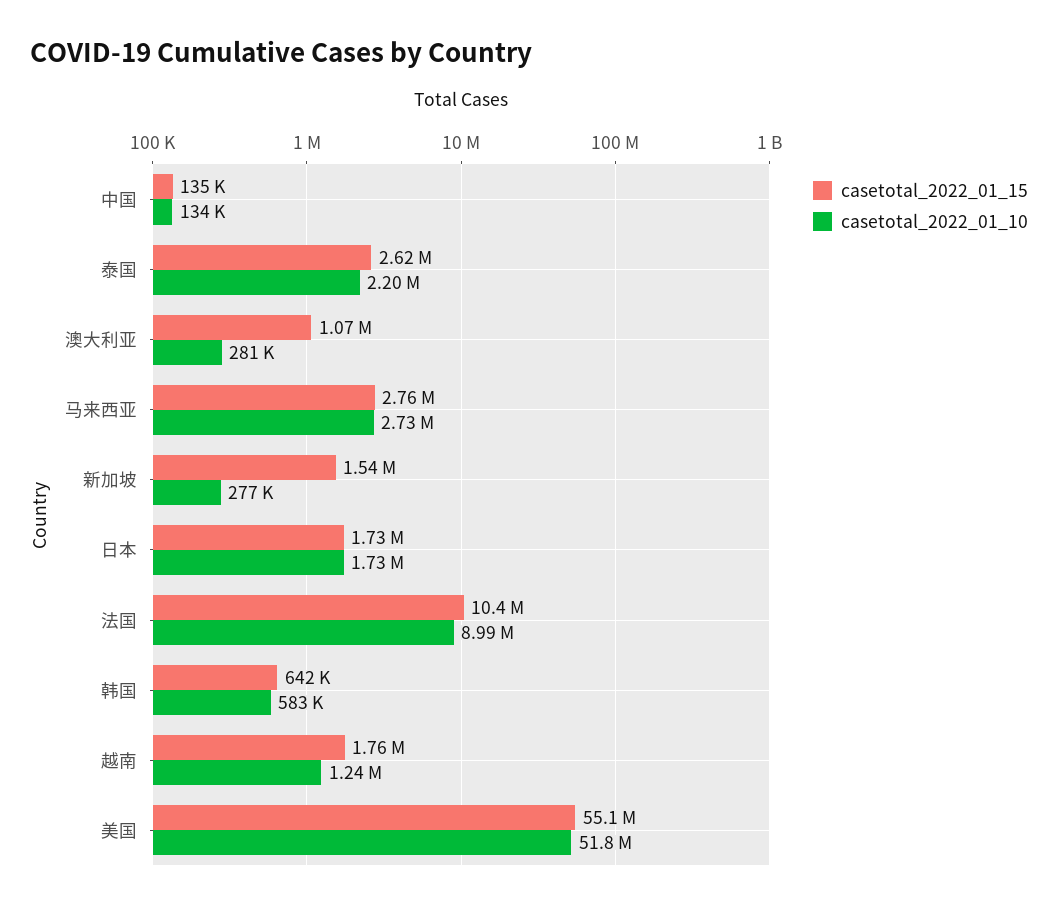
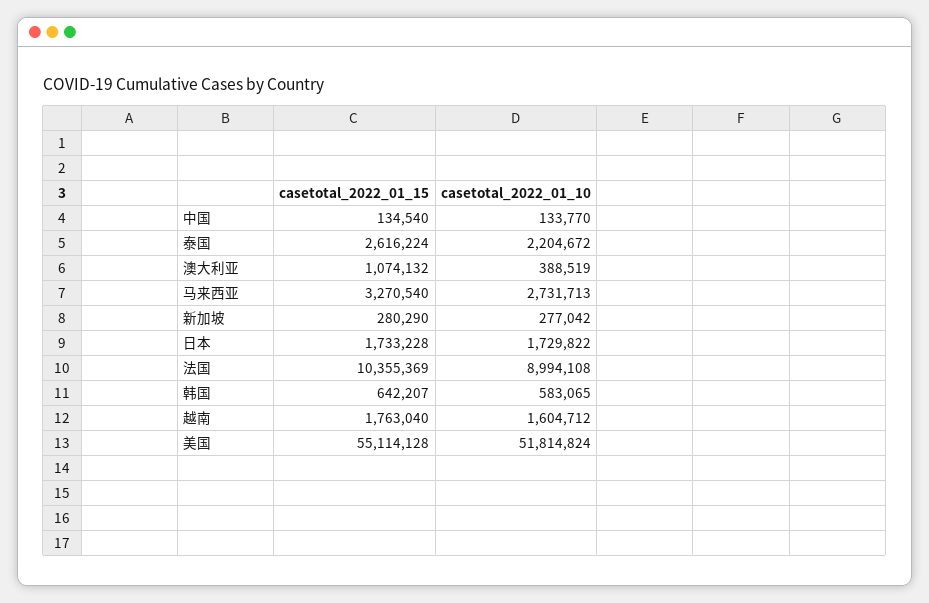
  {
    "casetotal_2022_01_15": {
      "中国": 134540,
      "泰国": 2616224,
      "澳大利亚": 1074132,
-     "马来西亚": 2760000,
+     "马来西亚": 3270540,
-     "新加坡": 1540000,
+     "新加坡": 280290,
      "日本": 1733228,
      "法国": 10355369,
      "韩国": 642207,
      "越南": 1763040,
      "美国": 55114128
    },
    "casetotal_2022_01_10": {
      "中国": 133770,
      "泰国": 2204672,
-     "澳大利亚": 281000,
+     "澳大利亚": 388519,
      "马来西亚": 2731713,
      "新加坡": 277042,
      "日本": 1729822,
      "法国": 8994108,
      "韩国": 583065,
-     "越南": 1240000,
+     "越南": 1604712,
      "美国": 51814824
    }
  }

